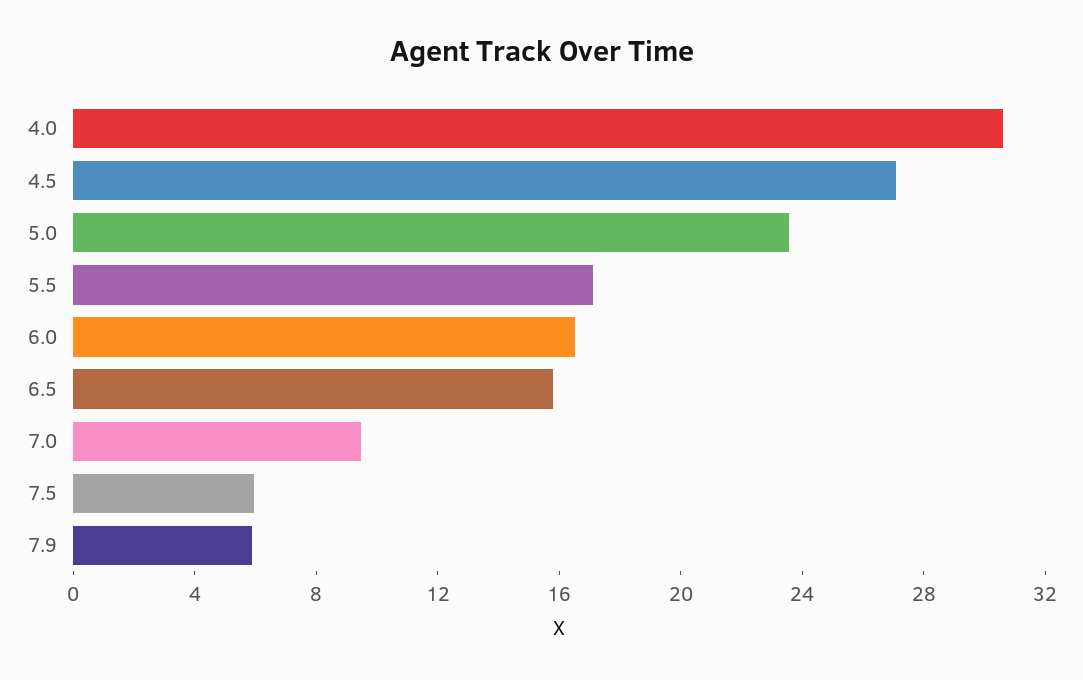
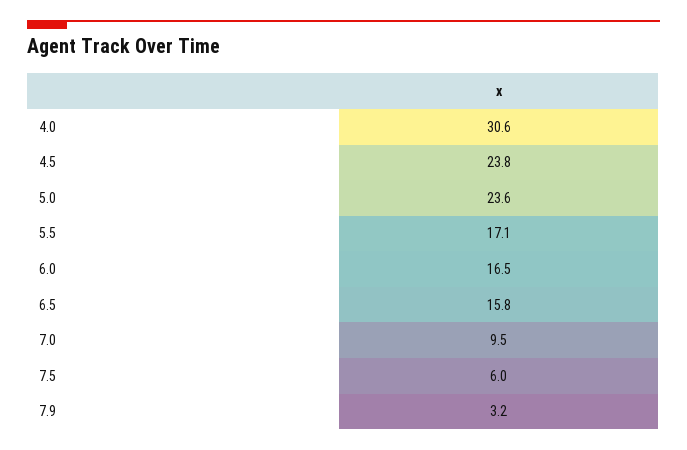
  {
    "4.0": 30.6,
-   "4.5": 27,
+   "4.5": 23.8,
    "5.0": 23.6,
    "5.5": 17.1,
    "6.0": 16.5,
    "6.5": 15.8,
    "7.0": 9.5,
    "7.5": 6,
-   "7.9": 6
+   "7.9": 3.2
  }

